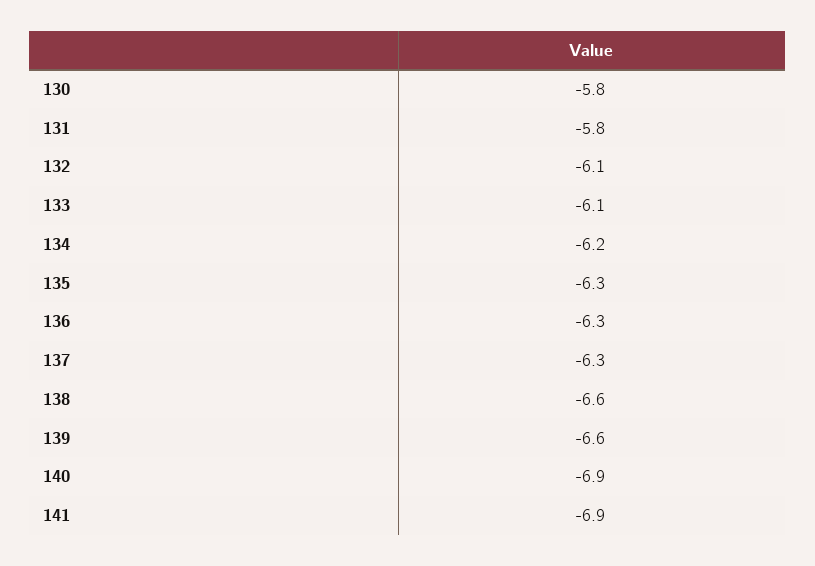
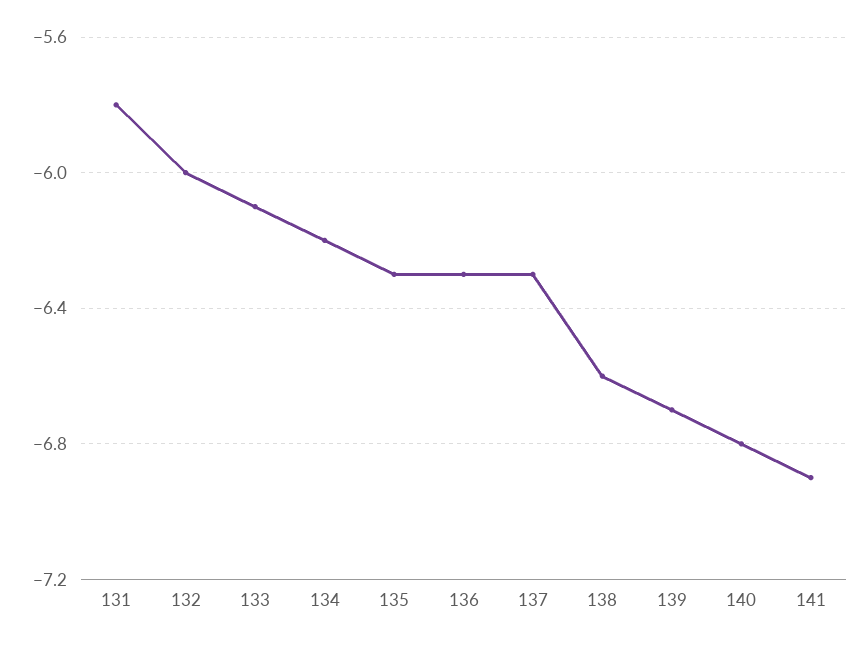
  {
-   "130": -5.8,
    "131": -5.8,
-   "132": -6.1,
+   "132": -6,
    "133": -6.1,
    "134": -6.2,
    "135": -6.3,
    "136": -6.3,
    "137": -6.3,
    "138": -6.6,
-   "139": -6.6,
+   "139": -6.7,
-   "140": -6.9,
+   "140": -6.8,
    "141": -6.9
  }

